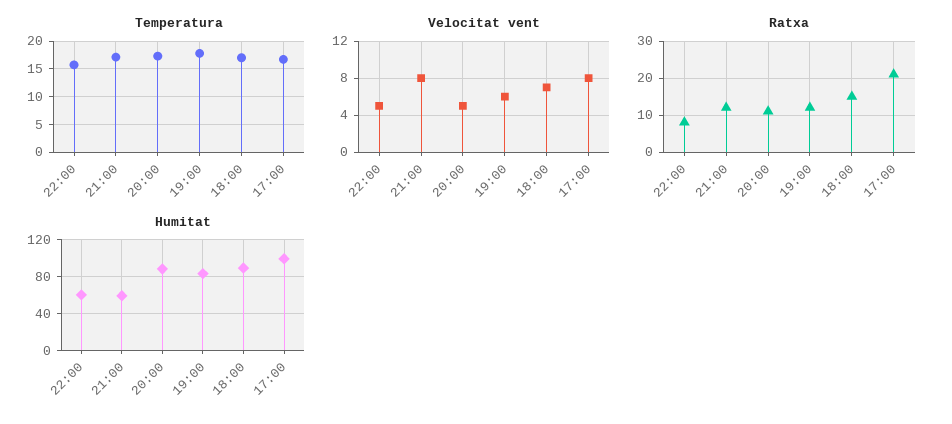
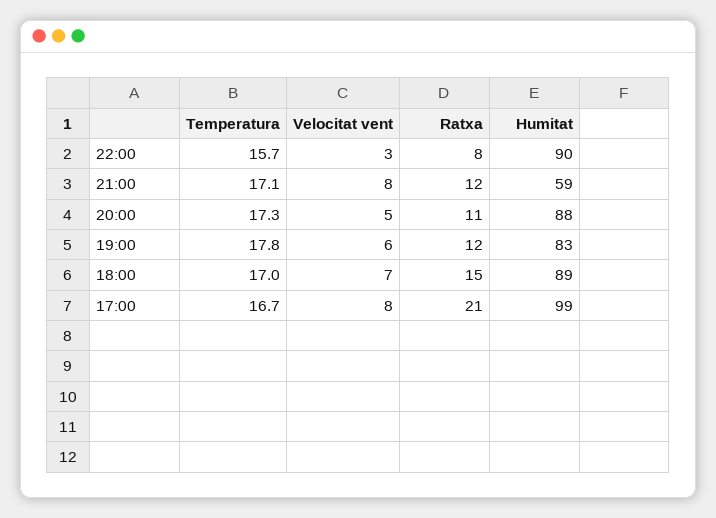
  {
    "Temperatura": {
      "22:00": 15.7,
      "21:00": 17.1,
      "20:00": 17.3,
      "19:00": 17.8,
      "18:00": 17,
      "17:00": 16.7
    },
    "Velocitat vent": {
-     "22:00": 5,
+     "22:00": 3,
      "21:00": 8,
      "20:00": 5,
      "19:00": 6,
      "18:00": 7,
      "17:00": 8
    },
    "Ratxa": {
      "22:00": 8,
      "21:00": 12,
      "20:00": 11,
      "19:00": 12,
      "18:00": 15,
      "17:00": 21
    },
    "Humitat": {
-     "22:00": 60,
+     "22:00": 90,
      "21:00": 59,
      "20:00": 88,
      "19:00": 83,
      "18:00": 89,
      "17:00": 99
    }
  }

